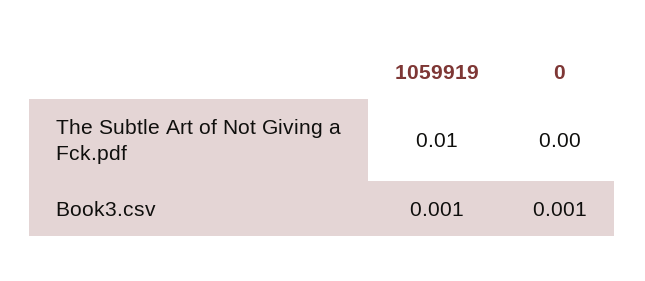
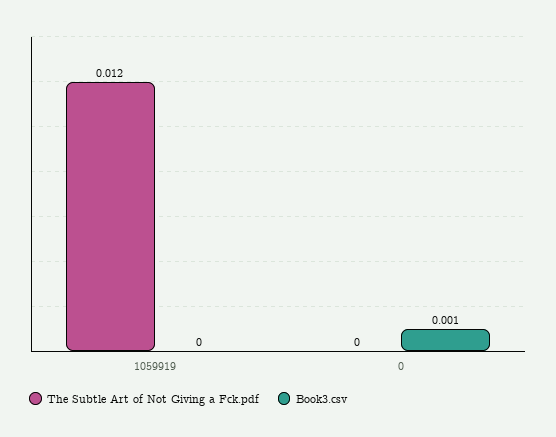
  {
    "The Subtle Art of Not Giving a Fck.pdf": {
-     "1059919": 0.01,
+     "1059919": 0.012,
      "0": 0
    },
    "Book3.csv": {
-     "1059919": 0.001,
+     "1059919": 0,
      "0": 0.001
    }
  }

